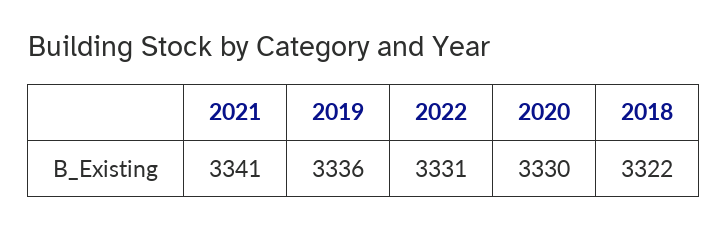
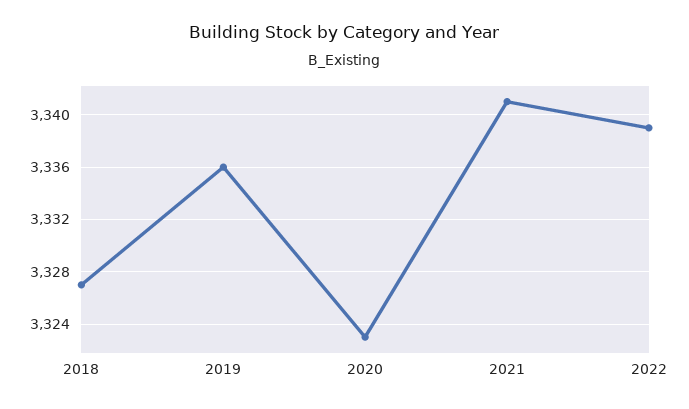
  {
    "2021": 3341,
    "2019": 3336,
-   "2022": 3331,
+   "2022": 3339,
-   "2020": 3330,
+   "2020": 3323,
-   "2018": 3322
+   "2018": 3327
  }

